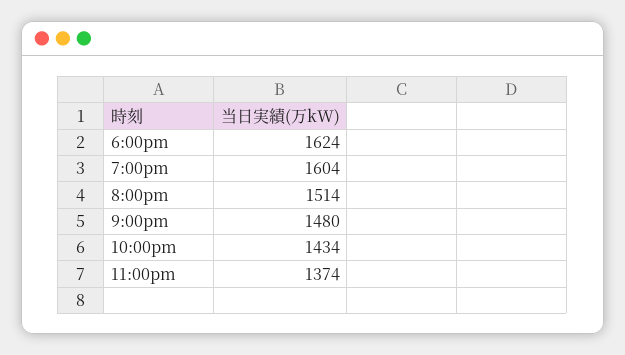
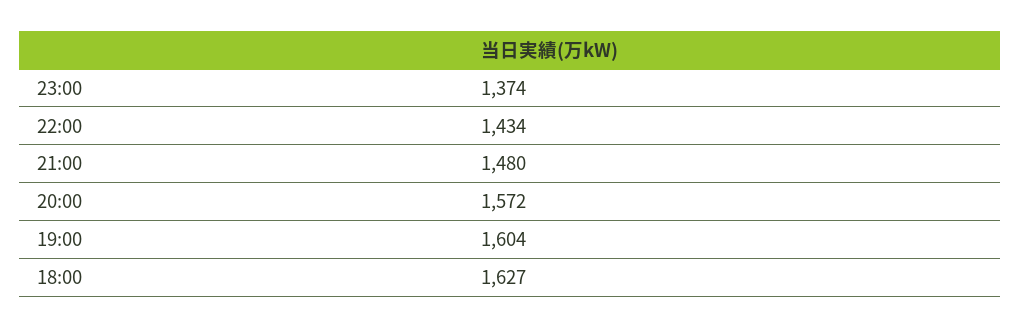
  {
-   "6:00pm": 1624,
+   "6:00pm": 1627,
    "7:00pm": 1604,
-   "8:00pm": 1514,
+   "8:00pm": 1572,
    "9:00pm": 1480,
    "10:00pm": 1434,
    "11:00pm": 1374
  }

